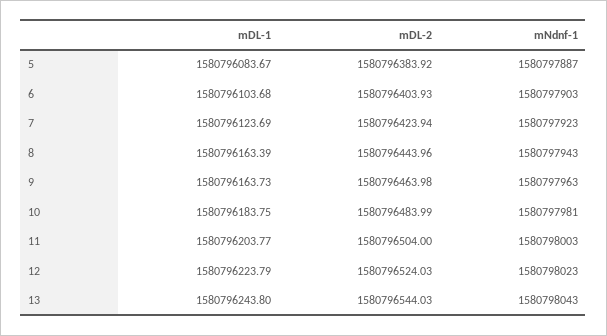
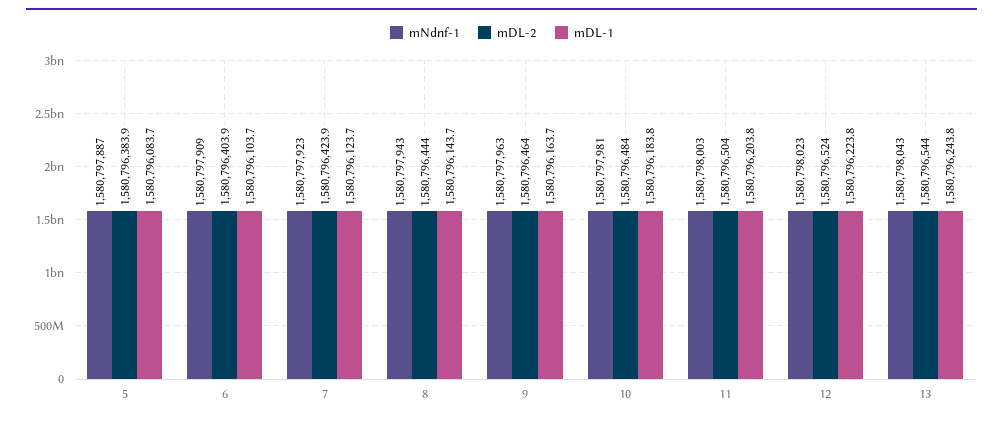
  {
    "mDL-1": {
      "5": 1580796083.67,
      "6": 1580796103.68,
      "7": 1580796123.69,
-     "8": 1580796163.39,
+     "8": 1580796143.7,
      "9": 1580796163.73,
      "10": 1580796183.75,
      "11": 1580796203.77,
      "12": 1580796223.79,
      "13": 1580796243.8
    },
    "mDL-2": {
      "5": 1580796383.92,
      "6": 1580796403.93,
      "7": 1580796423.94,
      "8": 1580796443.96,
      "9": 1580796463.98,
      "10": 1580796483.99,
      "11": 1580796504,
      "12": 1580796524.03,
      "13": 1580796544.03
    },
    "mNdnf-1": {
      "5": 1580797887,
-     "6": 1580797903,
+     "6": 1580797909,
      "7": 1580797923,
      "8": 1580797943,
      "9": 1580797963,
      "10": 1580797981,
      "11": 1580798003,
      "12": 1580798023,
      "13": 1580798043
    }
  }

